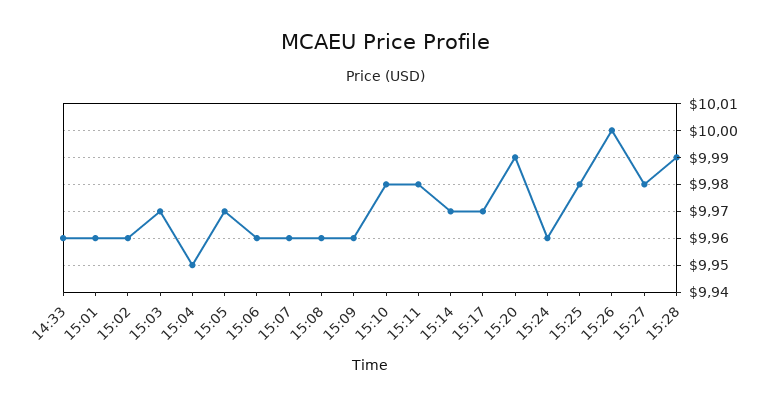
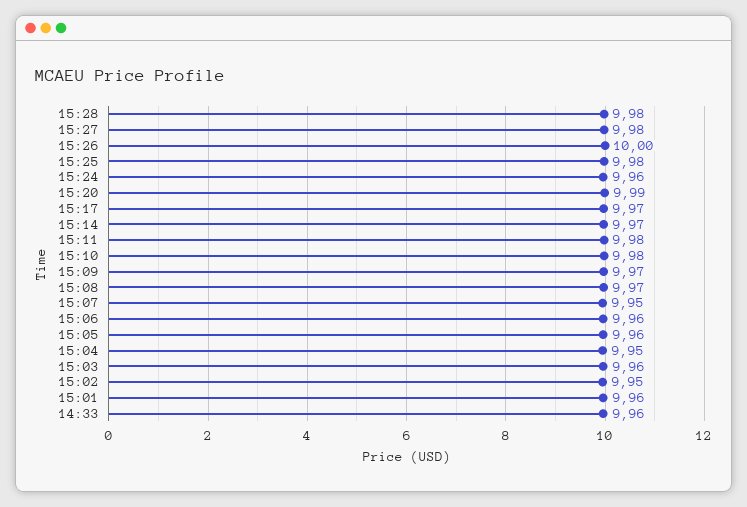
  {
    "14:33": 9.96,
    "15:01": 9.96,
-   "15:02": 9.96,
+   "15:02": 9.95,
-   "15:03": 9.97,
+   "15:03": 9.96,
    "15:04": 9.95,
-   "15:05": 9.97,
+   "15:05": 9.96,
    "15:06": 9.96,
-   "15:07": 9.96,
+   "15:07": 9.95,
-   "15:08": 9.96,
+   "15:08": 9.97,
-   "15:09": 9.96,
+   "15:09": 9.97,
    "15:10": 9.98,
    "15:11": 9.98,
    "15:14": 9.97,
    "15:17": 9.97,
    "15:20": 9.99,
    "15:24": 9.96,
    "15:25": 9.98,
    "15:26": 10,
    "15:27": 9.98,
-   "15:28": 9.99
+   "15:28": 9.98
  }

